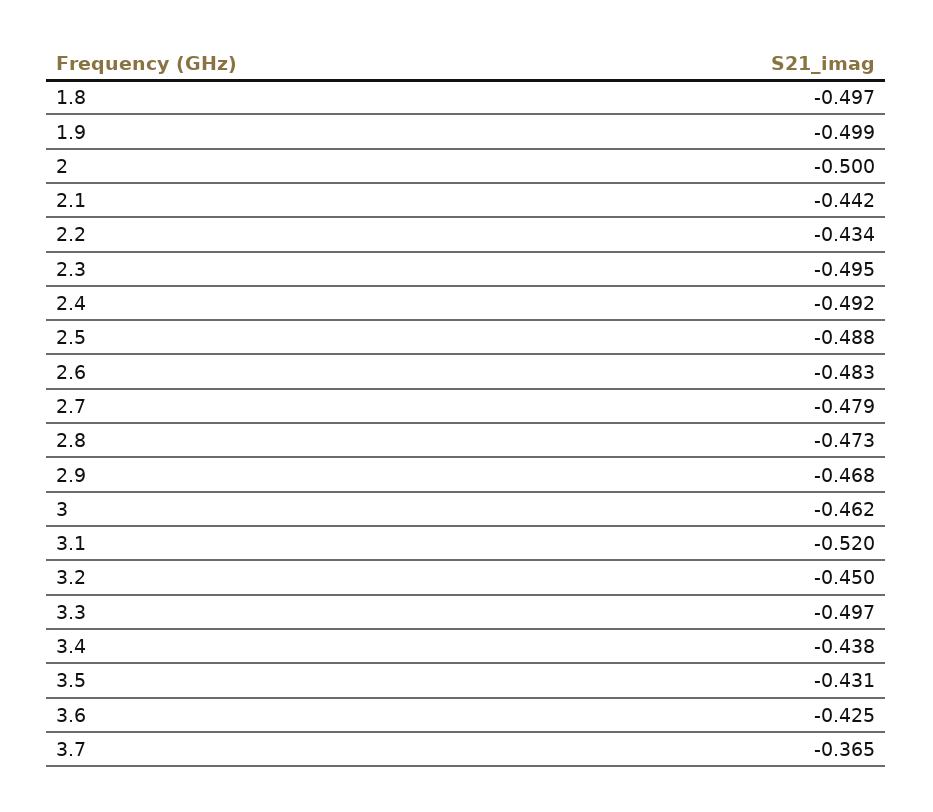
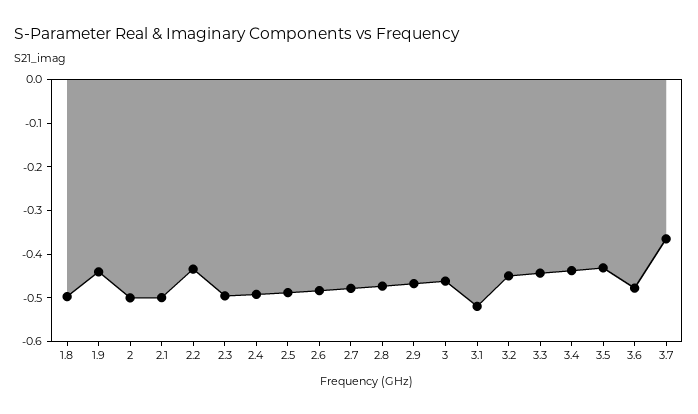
  {
    "1.8": -0.497,
-   "1.9": -0.499,
+   "1.9": -0.44,
    "2": -0.5,
-   "2.1": -0.442,
+   "2.1": -0.5,
    "2.2": -0.434,
    "2.3": -0.495,
    "2.4": -0.492,
    "2.5": -0.488,
    "2.6": -0.483,
    "2.7": -0.479,
    "2.8": -0.473,
    "2.9": -0.468,
    "3": -0.462,
    "3.1": -0.52,
    "3.2": -0.45,
-   "3.3": -0.497,
+   "3.3": -0.44,
    "3.4": -0.438,
    "3.5": -0.431,
-   "3.6": -0.425,
+   "3.6": -0.48,
    "3.7": -0.365
  }

